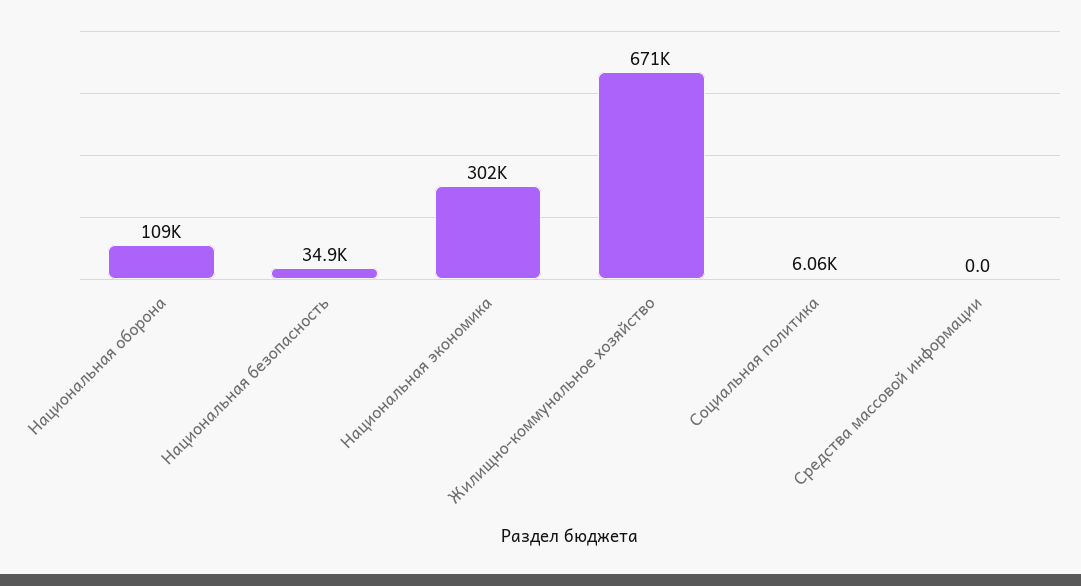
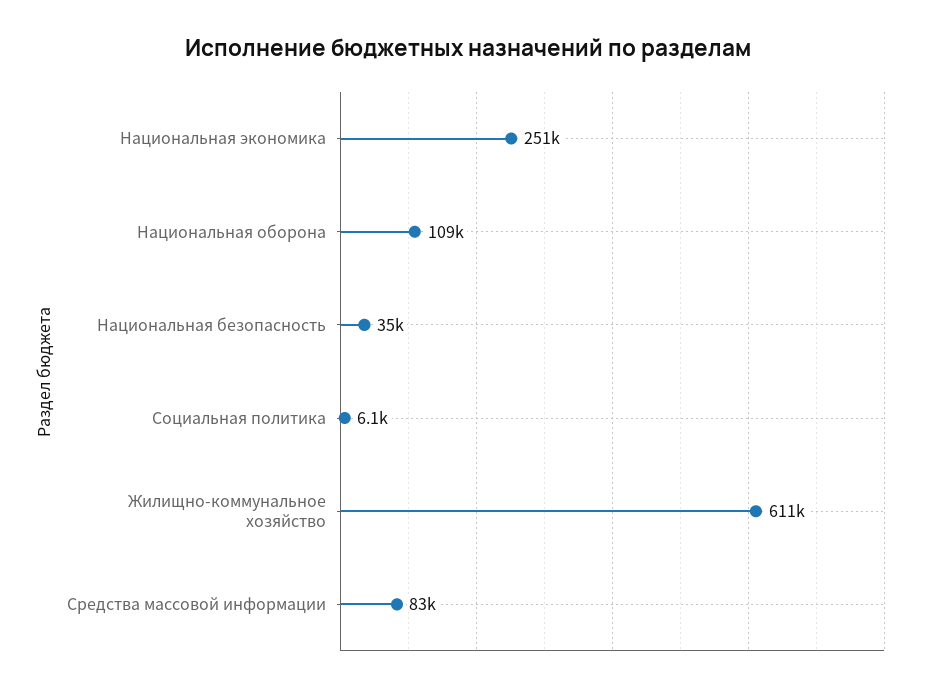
  {
    "Национальная оборона": 109000,
    "Национальная безопасность": 34900,
-   "Национальная экономика": 302000,
+   "Национальная экономика": 251000,
-   "Жилищно-коммунальное хозяйство": 671000,
+   "Жилищно-коммунальное хозяйство": 611000,
    "Социальная политика": 6060,
-   "Средства массовой информации": 0
+   "Средства массовой информации": 83000
  }

